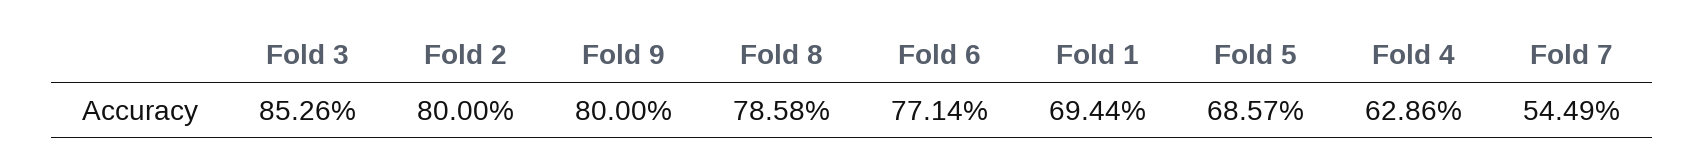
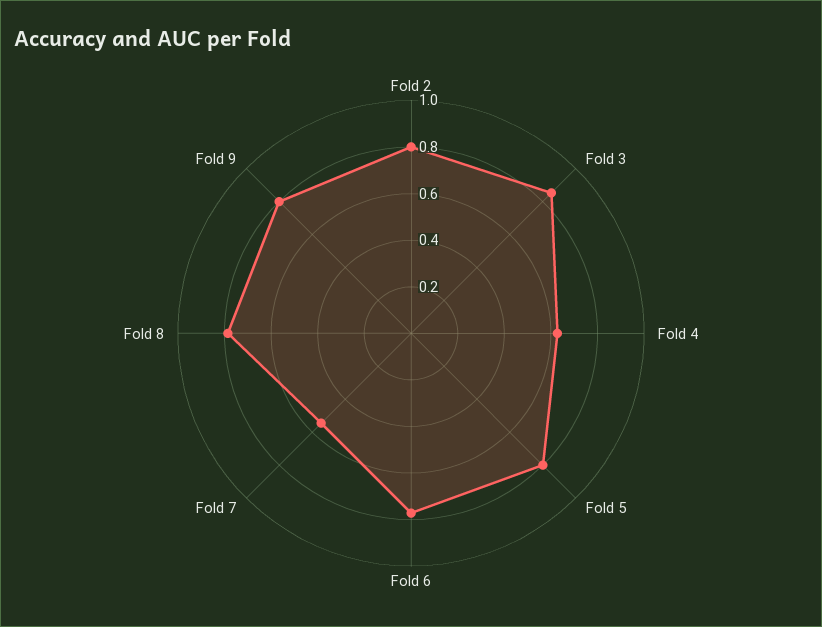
  {
    "Fold 3": 0.8526,
    "Fold 2": 0.8,
    "Fold 9": 0.8,
    "Fold 8": 0.7858,
    "Fold 6": 0.7714,
-   "Fold 1": 0.6944,
-   "Fold 5": 0.6857,
+   "Fold 5": 0.8,
    "Fold 4": 0.6286,
    "Fold 7": 0.5449
  }

